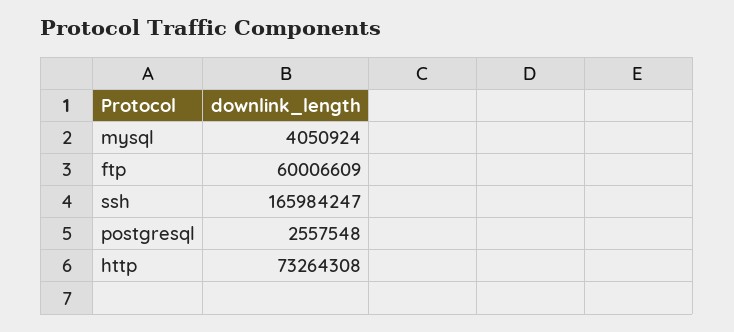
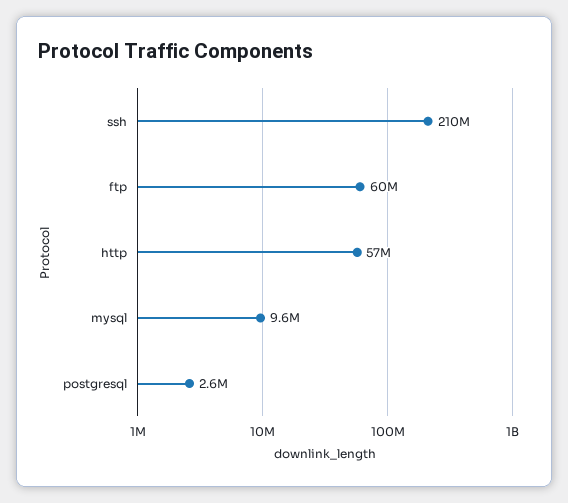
  {
-   "mysql": 4050924,
+   "mysql": 9600000,
    "ftp": 60006609,
-   "ssh": 165984247,
+   "ssh": 210000000,
    "postgresql": 2557548,
-   "http": 73264308
+   "http": 57000000
  }

